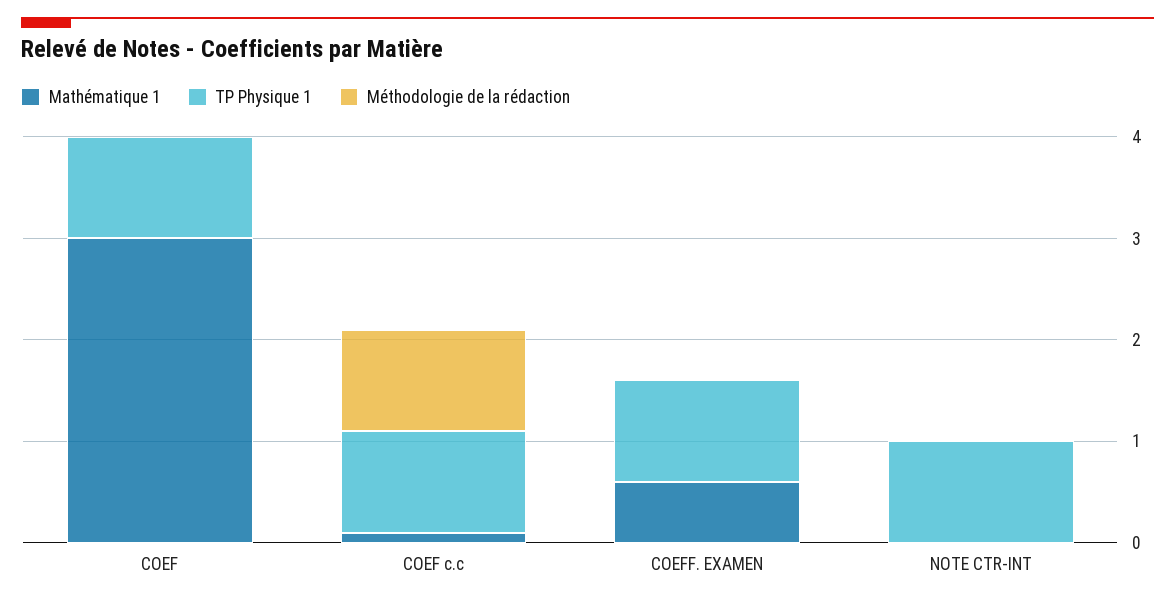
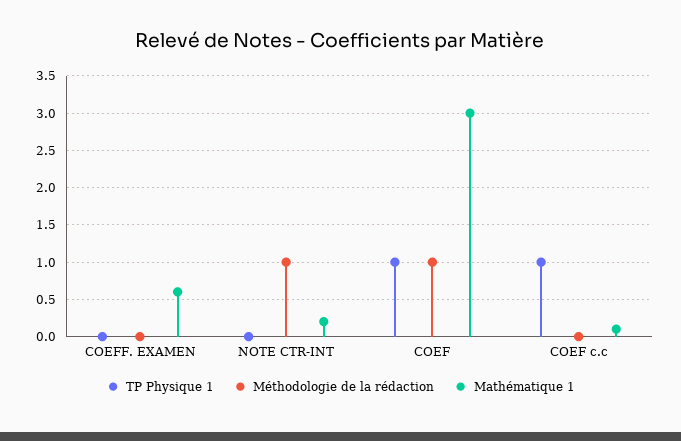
  {
    "Mathématique 1": {
      "COEF": 3,
      "COEF c.c": 0.1,
      "COEFF. EXAMEN": 0.6,
-     "NOTE CTR-INT": 0
+     "NOTE CTR-INT": 0.2
    },
    "TP Physique 1": {
      "COEF": 1,
      "COEF c.c": 1,
-     "COEFF. EXAMEN": 1,
+     "COEFF. EXAMEN": 0,
-     "NOTE CTR-INT": 1
+     "NOTE CTR-INT": 0
    },
    "Méthodologie de la rédaction": {
-     "COEF": 0,
+     "COEF": 1,
-     "COEF c.c": 1,
+     "COEF c.c": 0,
      "COEFF. EXAMEN": 0,
-     "NOTE CTR-INT": 0
+     "NOTE CTR-INT": 1
    }
  }

